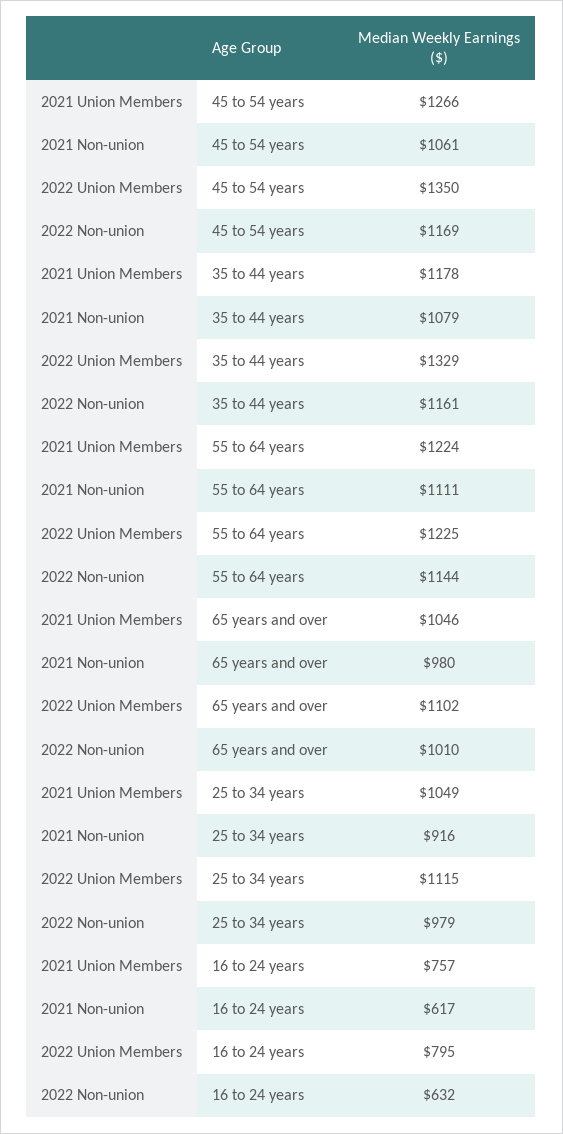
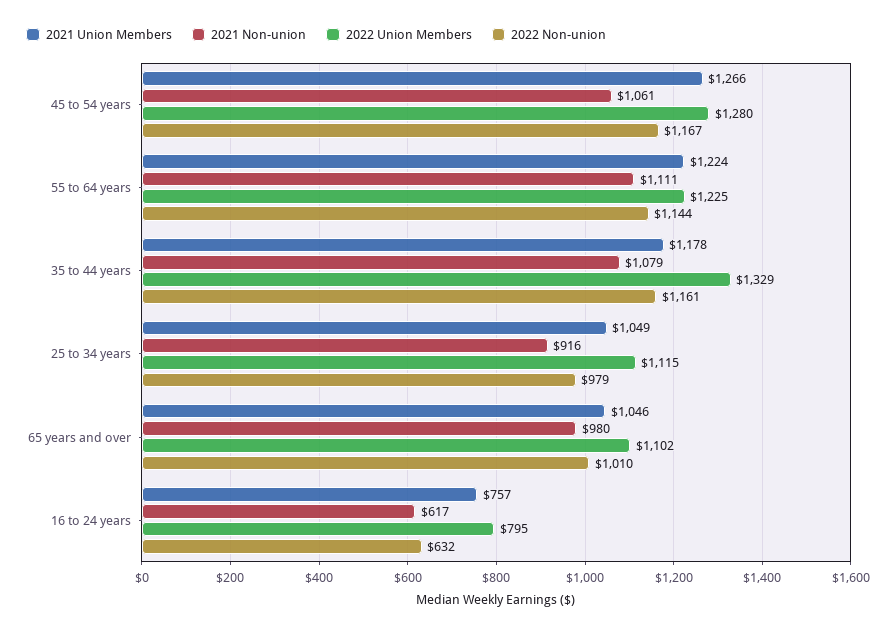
  {
    "2021 Union Members": {
      "45 to 54 years": 1266,
      "35 to 44 years": 1178,
      "55 to 64 years": 1224,
      "65 years and over": 1046,
      "25 to 34 years": 1049,
      "16 to 24 years": 757
    },
    "2021 Non-union": {
      "45 to 54 years": 1061,
      "35 to 44 years": 1079,
      "55 to 64 years": 1111,
      "65 years and over": 980,
      "25 to 34 years": 916,
      "16 to 24 years": 617
    },
    "2022 Union Members": {
-     "45 to 54 years": 1350,
+     "45 to 54 years": 1280,
      "35 to 44 years": 1329,
      "55 to 64 years": 1225,
      "65 years and over": 1102,
      "25 to 34 years": 1115,
      "16 to 24 years": 795
    },
    "2022 Non-union": {
-     "45 to 54 years": 1169,
+     "45 to 54 years": 1167,
      "35 to 44 years": 1161,
      "55 to 64 years": 1144,
      "65 years and over": 1010,
      "25 to 34 years": 979,
      "16 to 24 years": 632
    }
  }

